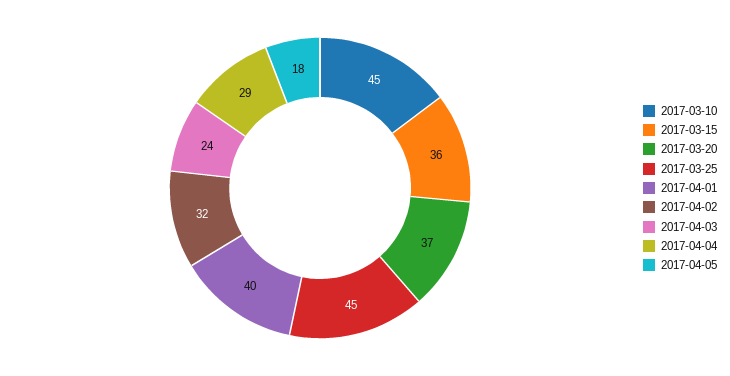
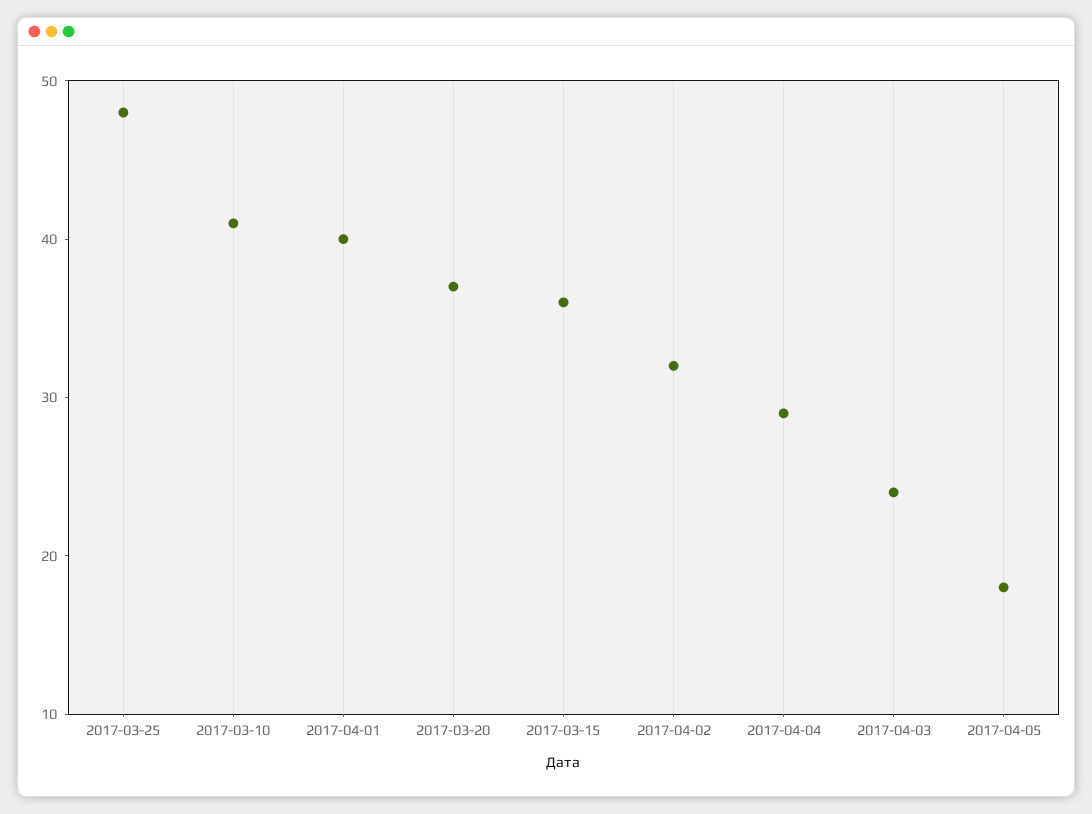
  {
-   "2017-03-10": 45,
+   "2017-03-10": 41,
    "2017-03-15": 36,
    "2017-03-20": 37,
-   "2017-03-25": 45,
+   "2017-03-25": 48,
    "2017-04-01": 40,
    "2017-04-02": 32,
    "2017-04-03": 24,
    "2017-04-04": 29,
    "2017-04-05": 18
  }

